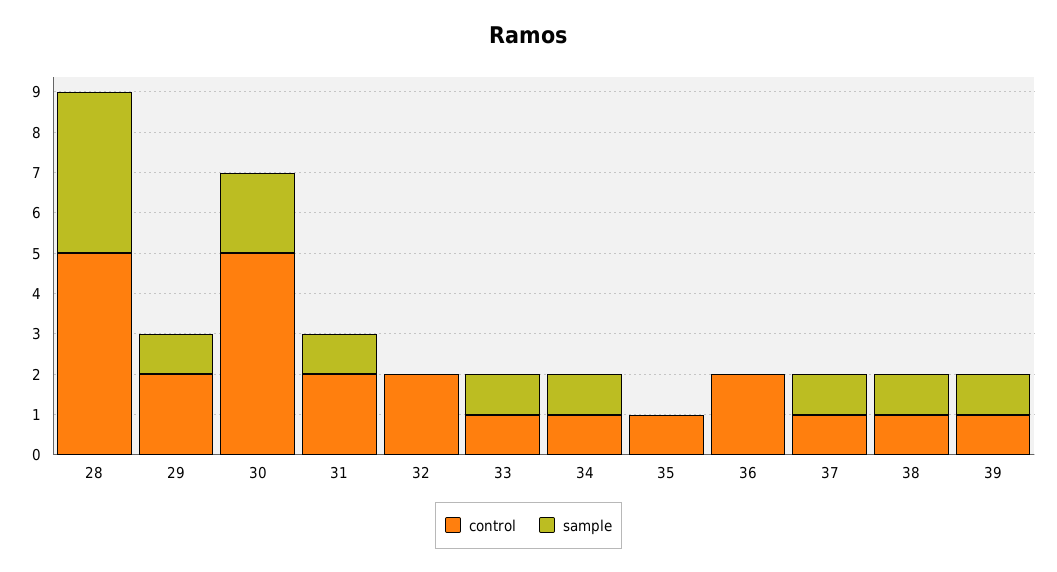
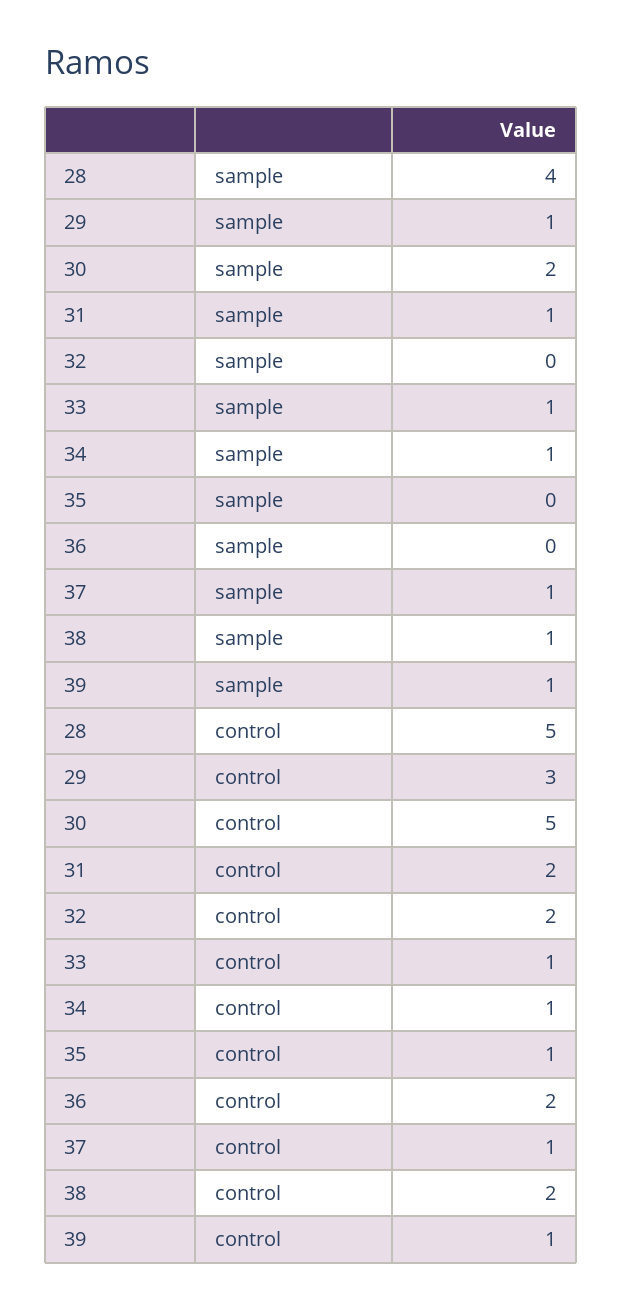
  {
    "control": {
      "28": 5,
-     "29": 2,
+     "29": 3,
      "30": 5,
      "31": 2,
      "32": 2,
      "33": 1,
      "34": 1,
      "35": 1,
      "36": 2,
      "37": 1,
-     "38": 1,
+     "38": 2,
      "39": 1
    },
    "sample": {
      "28": 4,
      "29": 1,
      "30": 2,
      "31": 1,
      "32": 0,
      "33": 1,
      "34": 1,
      "35": 0,
      "36": 0,
      "37": 1,
      "38": 1,
      "39": 1
    }
  }

